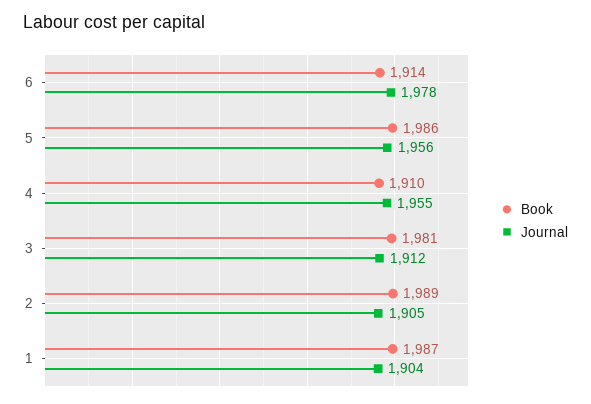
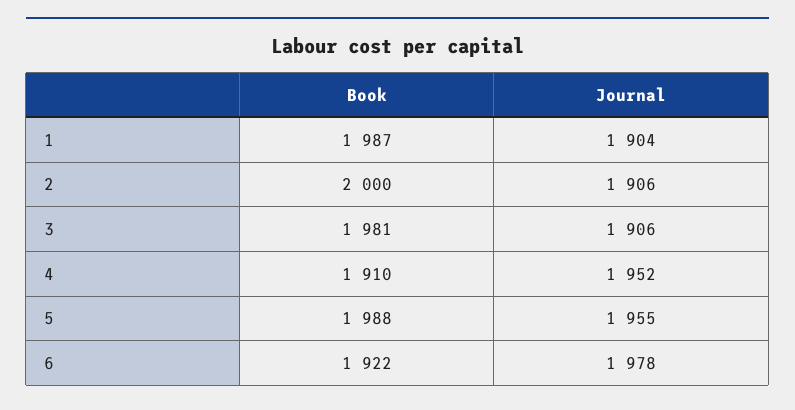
  {
    "Book": {
-     "6": 1914,
+     "6": 1922,
-     "5": 1986,
+     "5": 1988,
      "4": 1910,
      "3": 1981,
-     "2": 1989,
+     "2": 2000,
      "1": 1987
    },
    "Journal": {
      "6": 1978,
-     "5": 1956,
+     "5": 1955,
-     "4": 1955,
+     "4": 1952,
-     "3": 1912,
+     "3": 1906,
-     "2": 1905,
+     "2": 1906,
      "1": 1904
    }
  }

